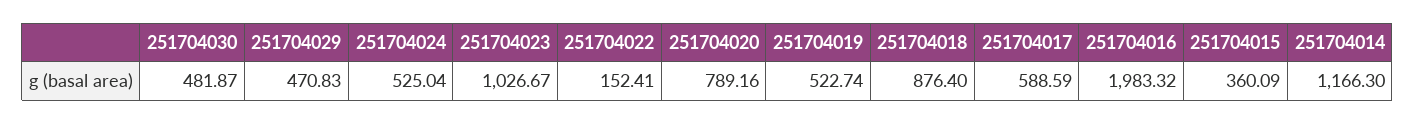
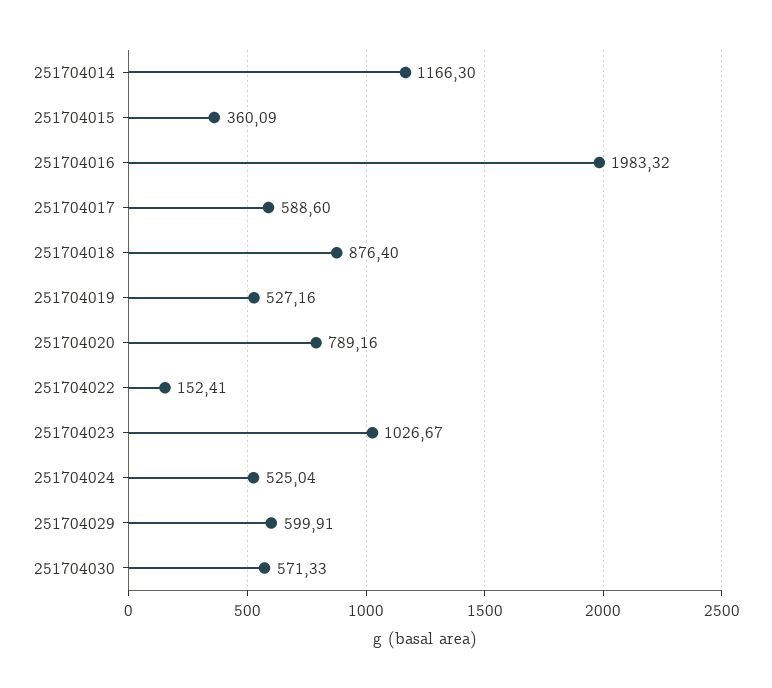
  {
-   "251704030": 481.87,
+   "251704030": 571.33,
-   "251704029": 470.83,
+   "251704029": 599.91,
    "251704024": 525.04,
    "251704023": 1026.67,
    "251704022": 152.41,
    "251704020": 789.16,
-   "251704019": 522.74,
+   "251704019": 527.16,
    "251704018": 876.4,
-   "251704017": 588.59,
+   "251704017": 588.6,
    "251704016": 1983.32,
    "251704015": 360.09,
    "251704014": 1166.3
  }

